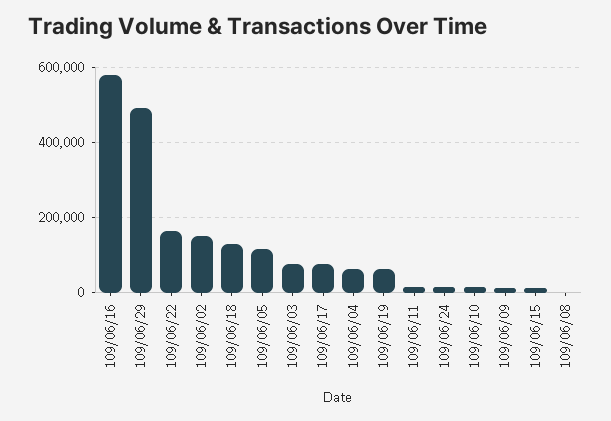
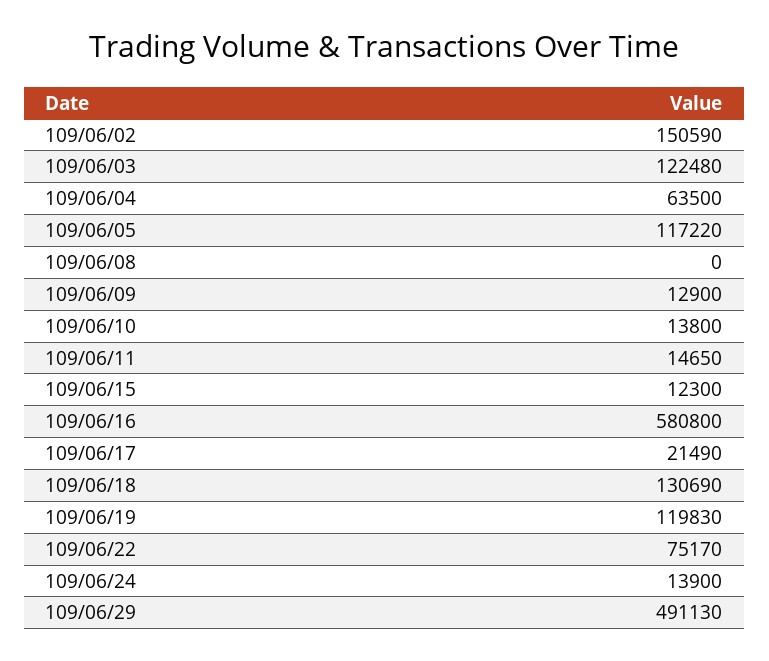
  {
    "109/06/16": 580800,
    "109/06/29": 491130,
-   "109/06/22": 160000,
+   "109/06/22": 75170,
    "109/06/02": 150590,
    "109/06/18": 130690,
    "109/06/05": 117220,
-   "109/06/03": 80000,
+   "109/06/03": 122480,
-   "109/06/17": 80000,
+   "109/06/17": 21490,
    "109/06/04": 63500,
-   "109/06/19": 60000,
+   "109/06/19": 119830,
    "109/06/11": 14650,
    "109/06/24": 13900,
    "109/06/10": 13800,
    "109/06/09": 12900,
    "109/06/15": 12300,
    "109/06/08": 0
  }

